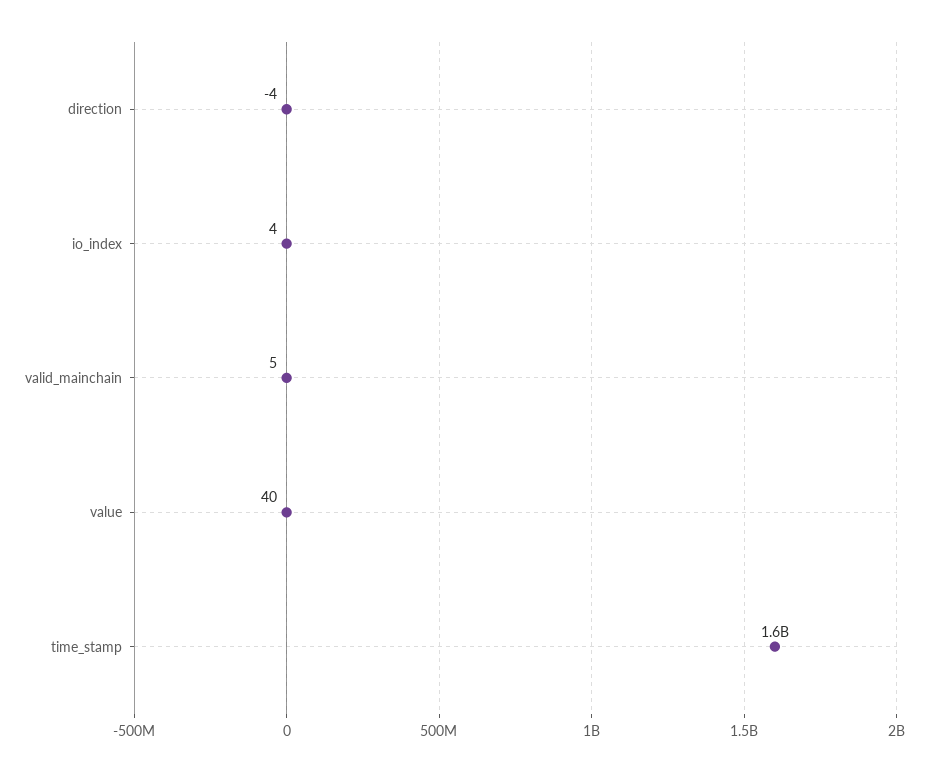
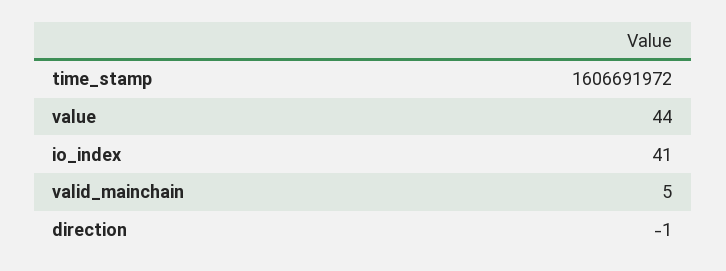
  {
-   "direction": -4,
+   "direction": -1,
-   "io_index": 4,
+   "io_index": 41,
    "valid_mainchain": 5,
-   "value": 40,
+   "value": 44,
    "time_stamp": 1606691972
  }

